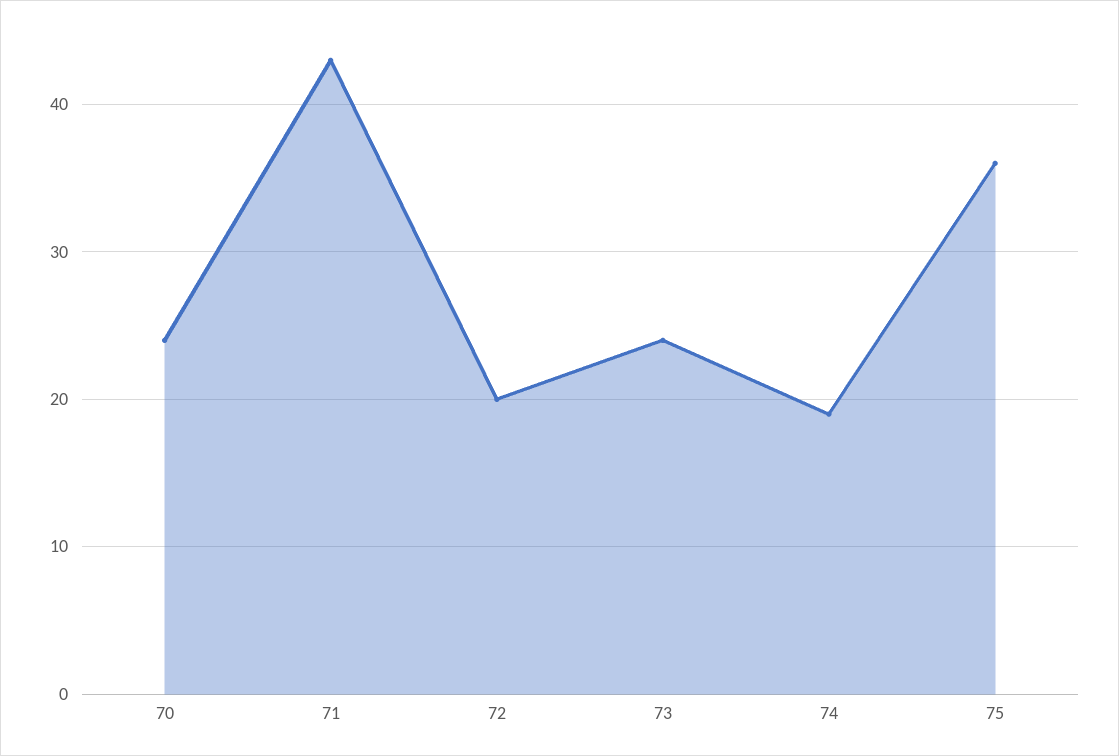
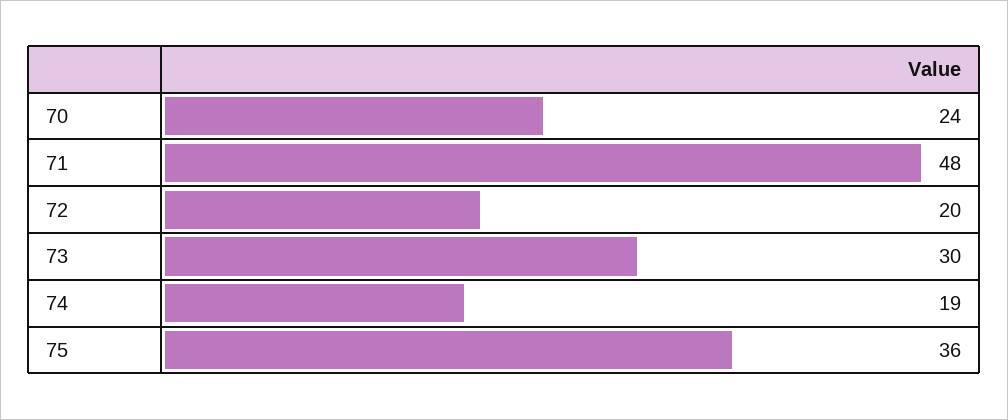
  {
    "70": 24,
-   "71": 43,
+   "71": 48,
    "72": 20,
-   "73": 24,
+   "73": 30,
    "74": 19,
    "75": 36
  }

